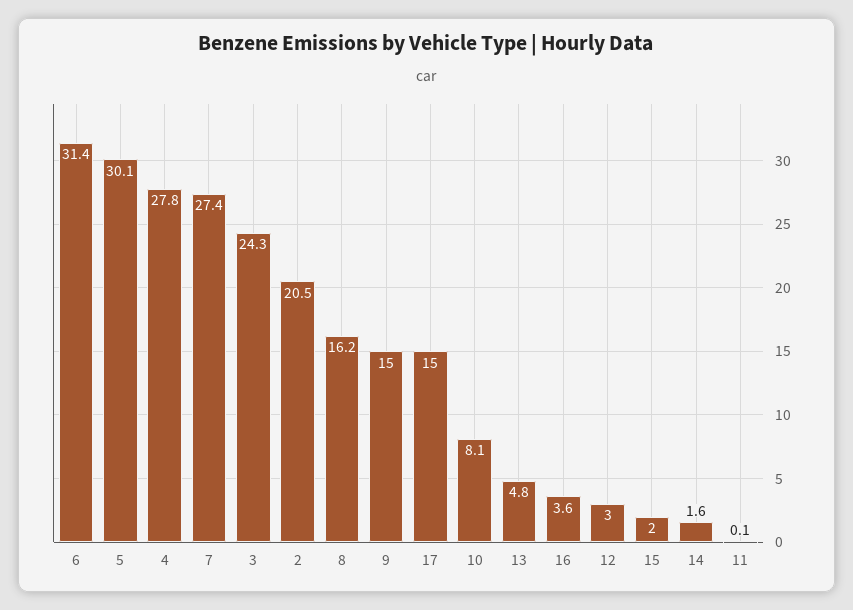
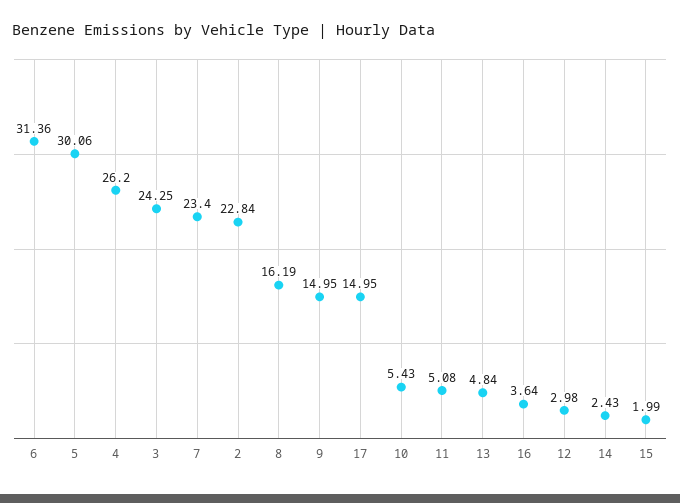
  {
    "6": 31.36,
    "5": 30.06,
-   "4": 27.8,
+   "4": 26.2,
-   "7": 27.4,
+   "7": 23.4,
    "3": 24.25,
-   "2": 20.5,
+   "2": 22.84,
    "8": 16.19,
    "9": 14.95,
    "17": 14.95,
-   "10": 8.1,
+   "10": 5.43,
    "13": 4.84,
    "16": 3.64,
    "12": 2.98,
    "15": 1.99,
-   "14": 1.6,
+   "14": 2.43,
-   "11": 0.1
+   "11": 5.08
  }

